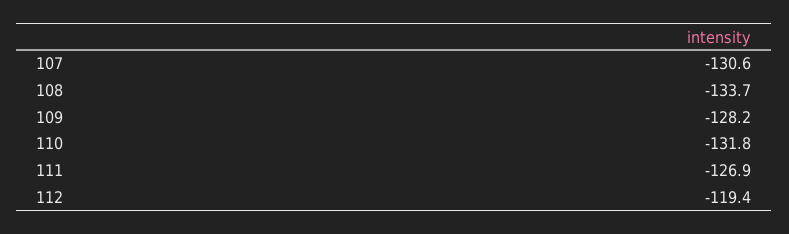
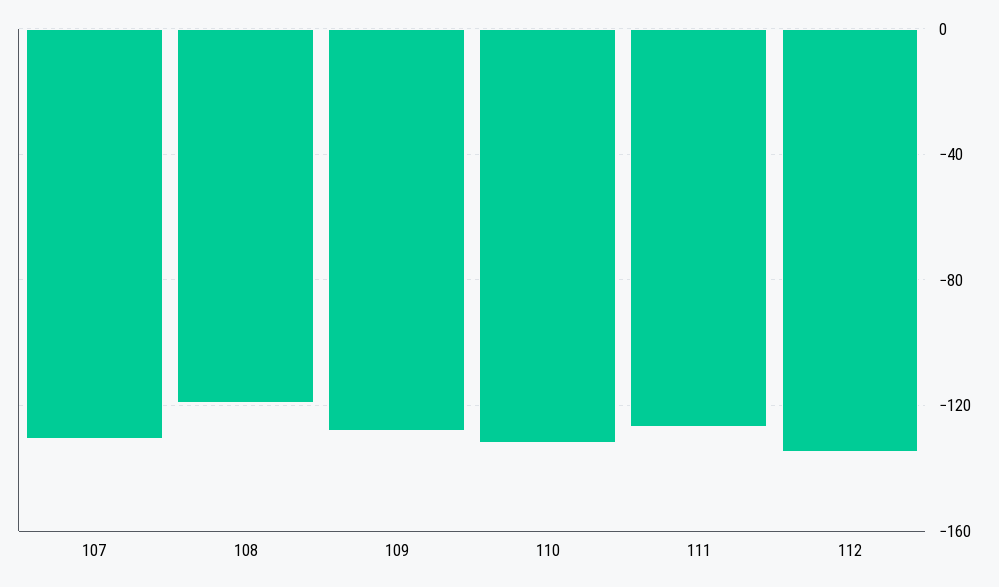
  {
    "107": -130.6,
-   "108": -133.7,
+   "108": -120,
    "109": -128.2,
    "110": -131.8,
    "111": -126.9,
-   "112": -119.4
+   "112": -135
  }

